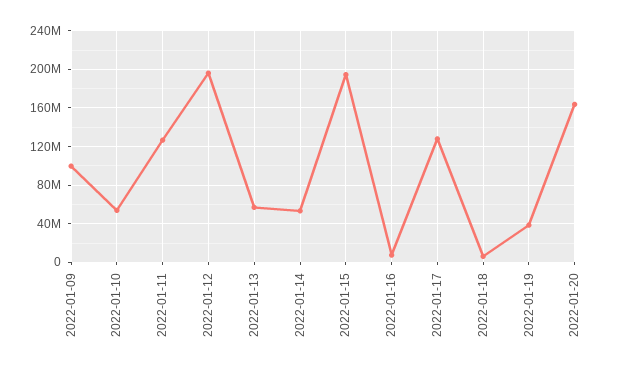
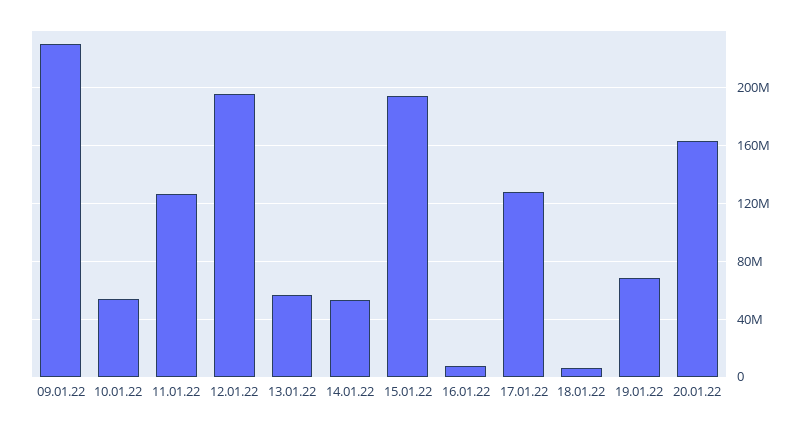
  {
-   "2022-01-09": 100000000,
+   "2022-01-09": 230000000,
    "2022-01-10": 55000000,
    "2022-01-11": 125000000,
    "2022-01-12": 195000000,
    "2022-01-13": 55000000,
    "2022-01-14": 55000000,
    "2022-01-15": 195000000,
    "2022-01-16": 5000000,
    "2022-01-17": 130000000,
    "2022-01-18": 5000000,
-   "2022-01-19": 40000000,
+   "2022-01-19": 70000000,
    "2022-01-20": 165000000
  }

